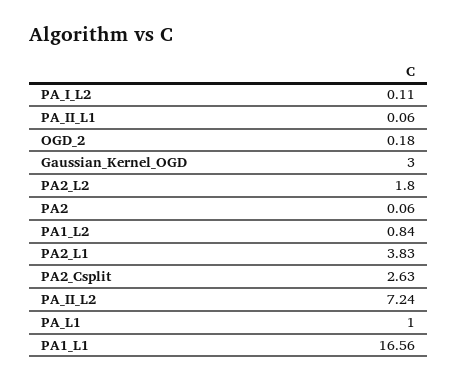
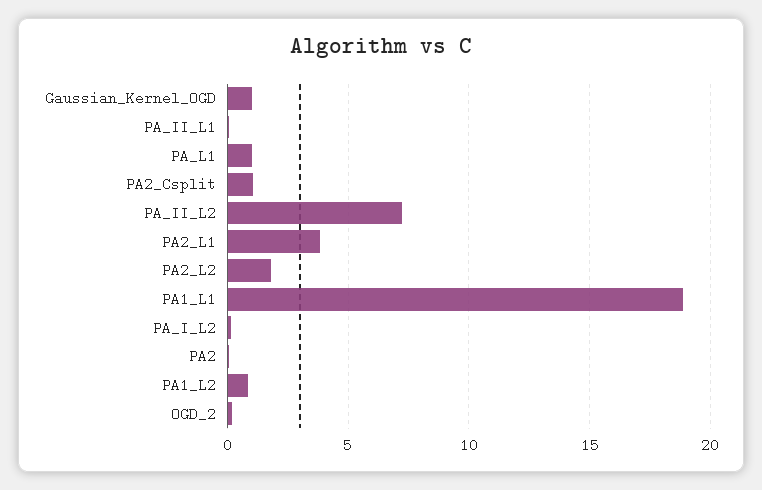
  {
    "PA_I_L2": 0.11,
    "PA_II_L1": 0.06,
    "OGD_2": 0.18,
-   "Gaussian_Kernel_OGD": 3,
+   "Gaussian_Kernel_OGD": 1,
    "PA2_L2": 1.8,
    "PA2": 0.06,
    "PA1_L2": 0.84,
    "PA2_L1": 3.83,
-   "PA2_Csplit": 2.63,
+   "PA2_Csplit": 1,
    "PA_II_L2": 7.24,
    "PA_L1": 1,
-   "PA1_L1": 16.56
+   "PA1_L1": 19
  }

